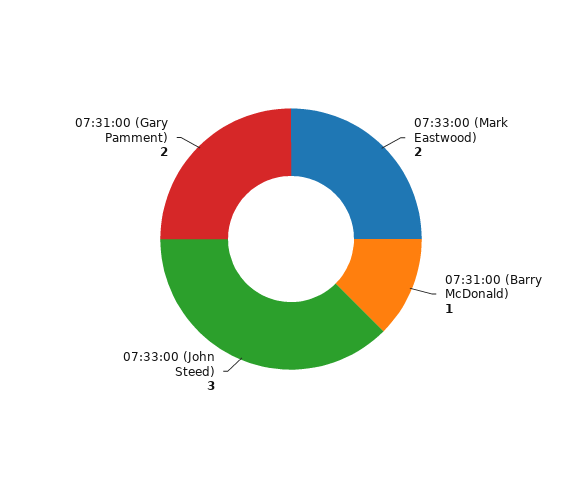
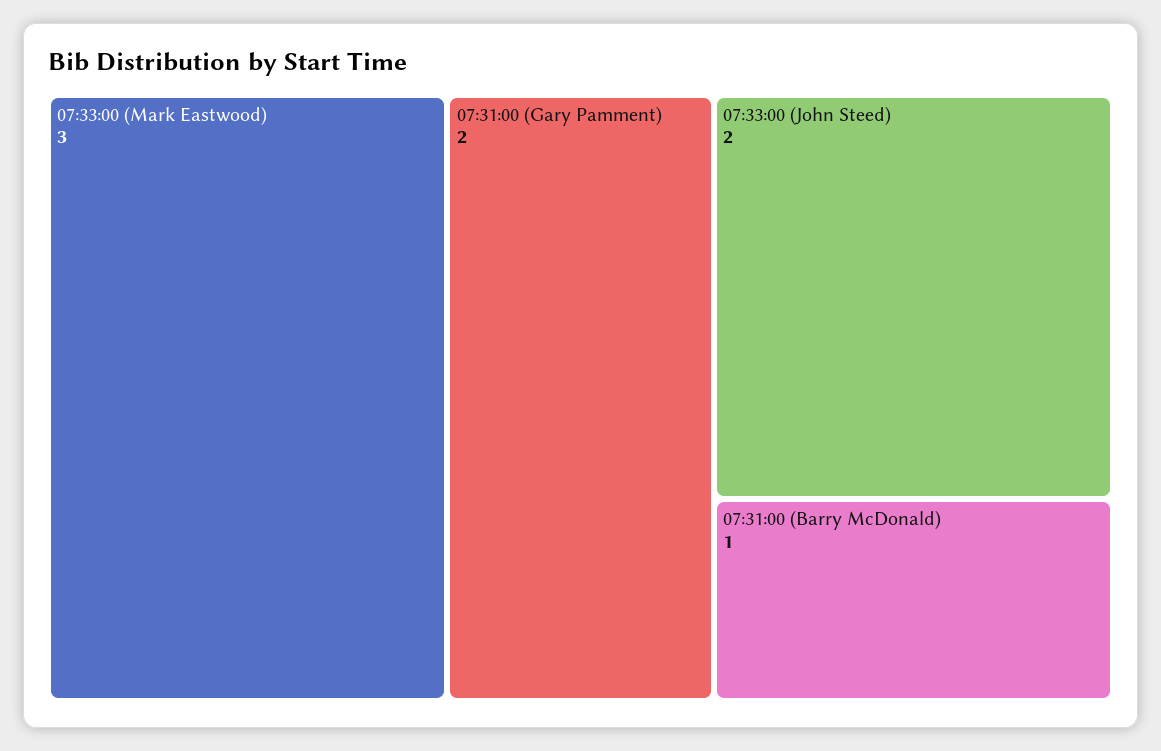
  {
-   "07:33:00 (Mark Eastwood)": 2,
+   "07:33:00 (Mark Eastwood)": 3,
    "07:31:00 (Barry McDonald)": 1,
-   "07:33:00 (John Steed)": 3,
+   "07:33:00 (John Steed)": 2,
    "07:31:00 (Gary Pamment)": 2
  }

